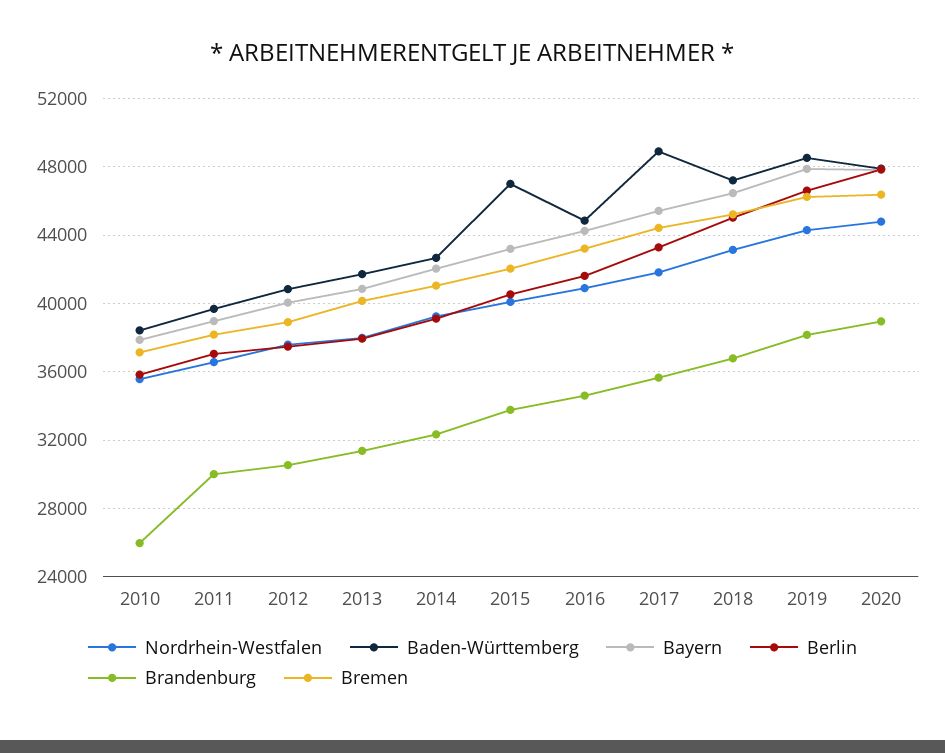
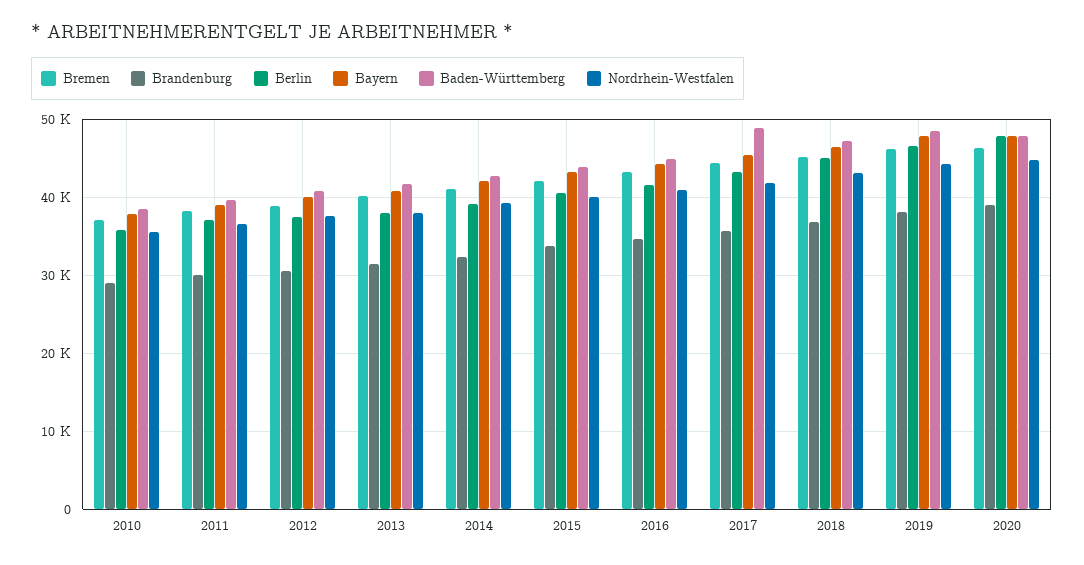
  {
    "Nordrhein-Westfalen": {
      "2010": 35500,
      "2011": 36500,
      "2012": 37500,
      "2013": 38000,
      "2014": 39000,
      "2015": 40000,
      "2016": 41000,
      "2017": 42000,
      "2018": 43000,
      "2019": 44500,
      "2020": 45000
    },
    "Baden-Württemberg": {
      "2010": 38500,
      "2011": 39500,
      "2012": 41000,
      "2013": 41500,
      "2014": 42500,
-     "2015": 47000,
+     "2015": 44000,
      "2016": 45000,
      "2017": 49000,
      "2018": 47000,
      "2019": 48500,
      "2020": 48000
    },
    "Bayern": {
      "2010": 38000,
      "2011": 39000,
      "2012": 40000,
      "2013": 41000,
      "2014": 42000,
      "2015": 43000,
      "2016": 44000,
      "2017": 45500,
      "2018": 46500,
      "2019": 48000,
      "2020": 48000
    },
    "Berlin": {
      "2010": 36000,
      "2011": 37000,
      "2012": 37500,
      "2013": 38000,
      "2014": 39000,
      "2015": 40500,
      "2016": 41500,
      "2017": 43500,
      "2018": 45000,
      "2019": 46500,
      "2020": 48000
    },
    "Brandenburg": {
-     "2010": 26000,
+     "2010": 29000,
      "2011": 30000,
      "2012": 30500,
      "2013": 31500,
      "2014": 32500,
      "2015": 34000,
      "2016": 34500,
      "2017": 35500,
      "2018": 37000,
      "2019": 38000,
      "2020": 39000
    },
    "Bremen": {
      "2010": 37000,
      "2011": 38000,
      "2012": 39000,
      "2013": 40000,
      "2014": 41000,
      "2015": 42000,
      "2016": 43000,
      "2017": 44500,
      "2018": 45000,
      "2019": 46000,
      "2020": 46500
    }
  }

